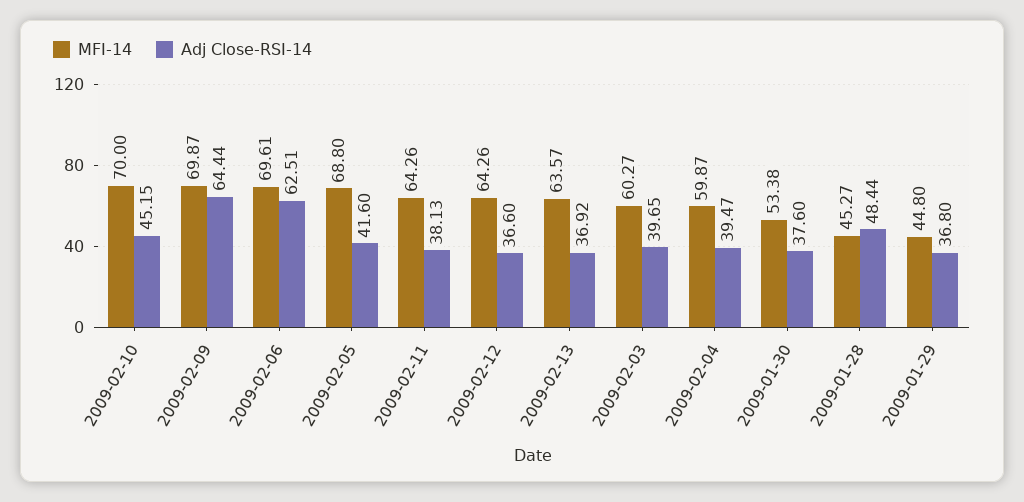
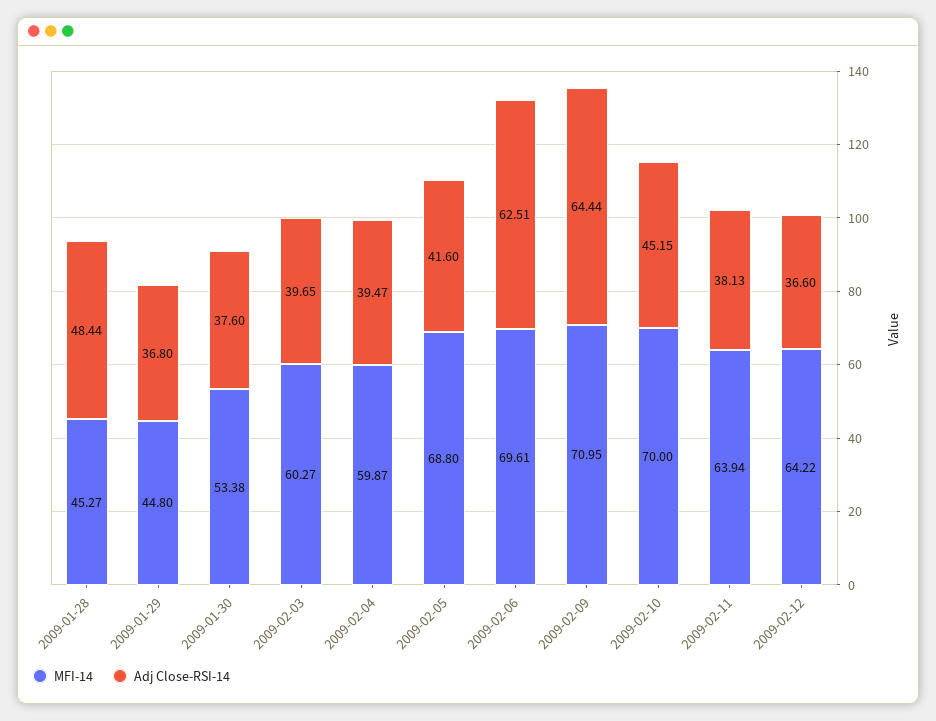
  {
    "MFI-14": {
      "2009-02-10": 70,
-     "2009-02-09": 69.87,
+     "2009-02-09": 70.95,
      "2009-02-06": 69.61,
      "2009-02-05": 68.8,
-     "2009-02-11": 64.26,
+     "2009-02-11": 63.94,
-     "2009-02-12": 64.26,
+     "2009-02-12": 64.22,
-     "2009-02-13": 63.57,
      "2009-02-03": 60.27,
      "2009-02-04": 59.87,
      "2009-01-30": 53.38,
      "2009-01-28": 45.27,
      "2009-01-29": 44.8
    },
    "Adj Close-RSI-14": {
      "2009-02-10": 45.15,
      "2009-02-09": 64.44,
      "2009-02-06": 62.51,
      "2009-02-05": 41.6,
      "2009-02-11": 38.13,
      "2009-02-12": 36.6,
-     "2009-02-13": 36.92,
      "2009-02-03": 39.65,
      "2009-02-04": 39.47,
      "2009-01-30": 37.6,
      "2009-01-28": 48.44,
      "2009-01-29": 36.8
    }
  }

